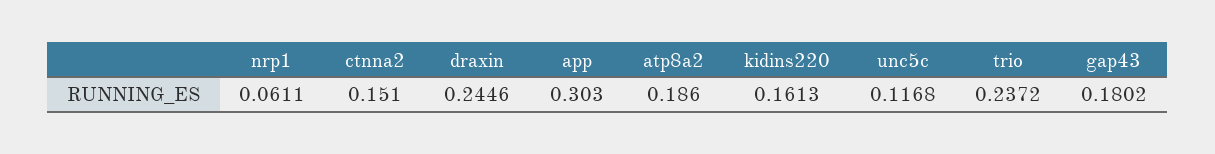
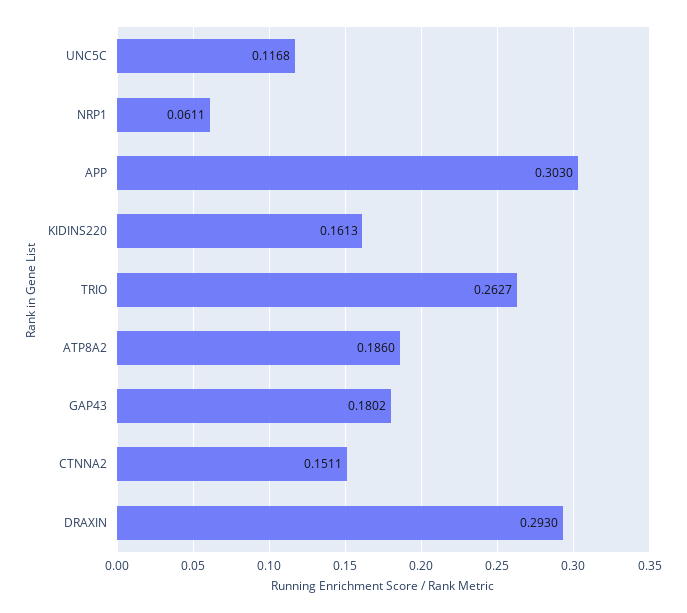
  {
    "nrp1": 0.0611,
-   "ctnna2": 0.151,
+   "ctnna2": 0.1511,
-   "draxin": 0.2446,
+   "draxin": 0.293,
    "app": 0.303,
    "atp8a2": 0.186,
    "kidins220": 0.1613,
    "unc5c": 0.1168,
-   "trio": 0.2372,
+   "trio": 0.2627,
    "gap43": 0.1802
  }

